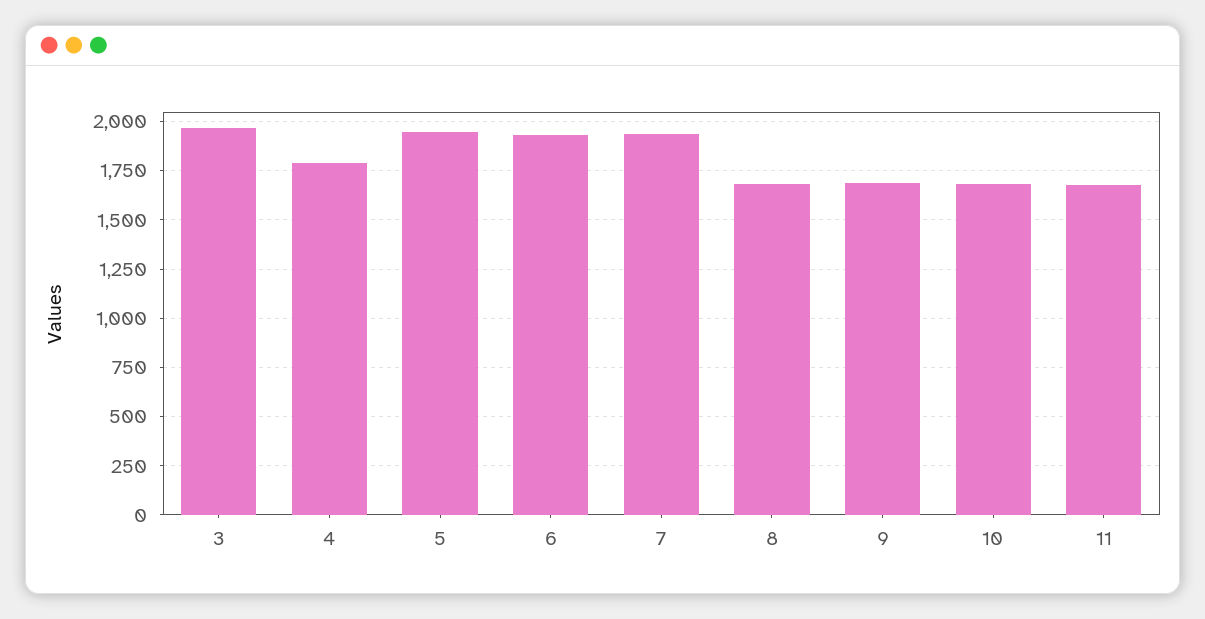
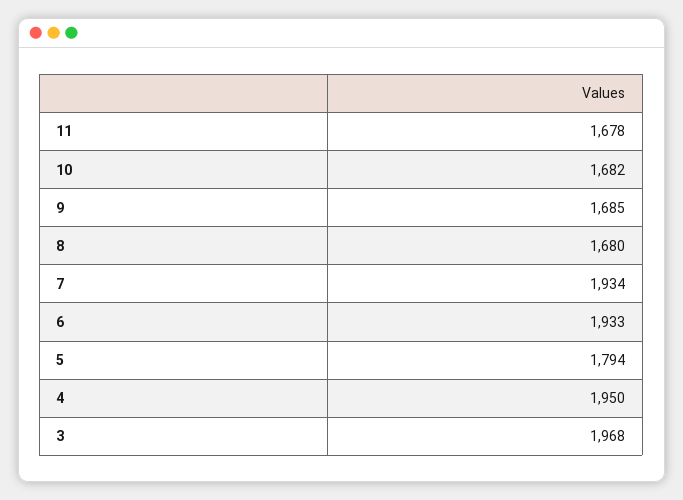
  {
    "3": 1968,
-   "4": 1800,
+   "4": 1950,
-   "5": 1950,
+   "5": 1794,
    "6": 1933,
    "7": 1934,
    "8": 1680,
    "9": 1685,
    "10": 1682,
    "11": 1678
  }

